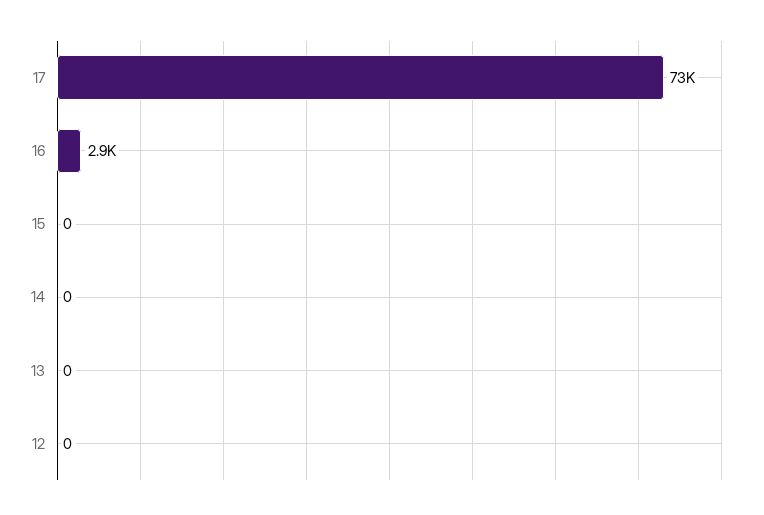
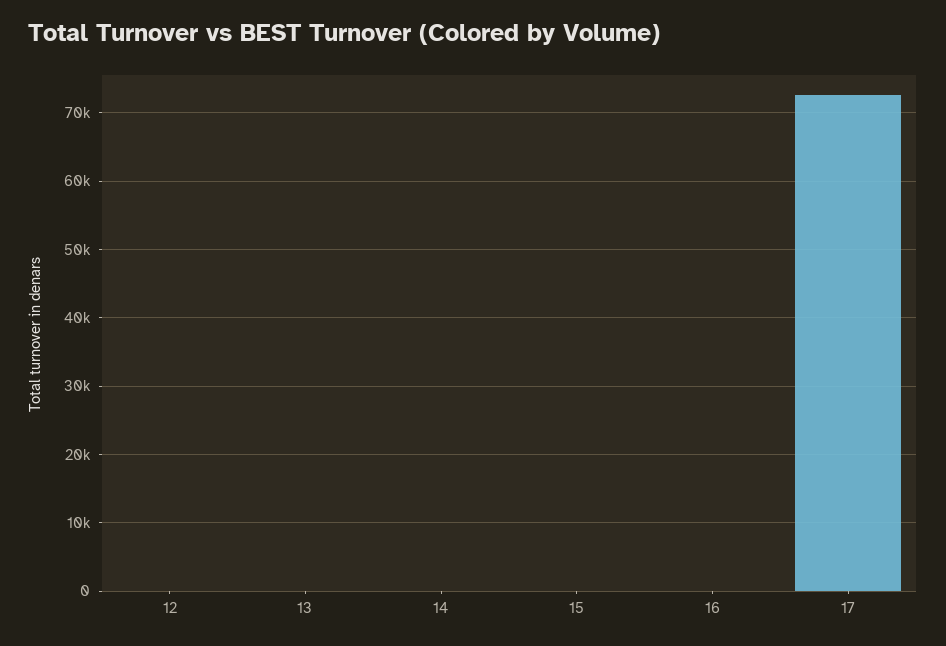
  {
    "17": 73000,
-   "16": 2900,
+   "16": 0,
    "15": 0,
    "14": 0,
    "13": 0,
    "12": 0
  }

